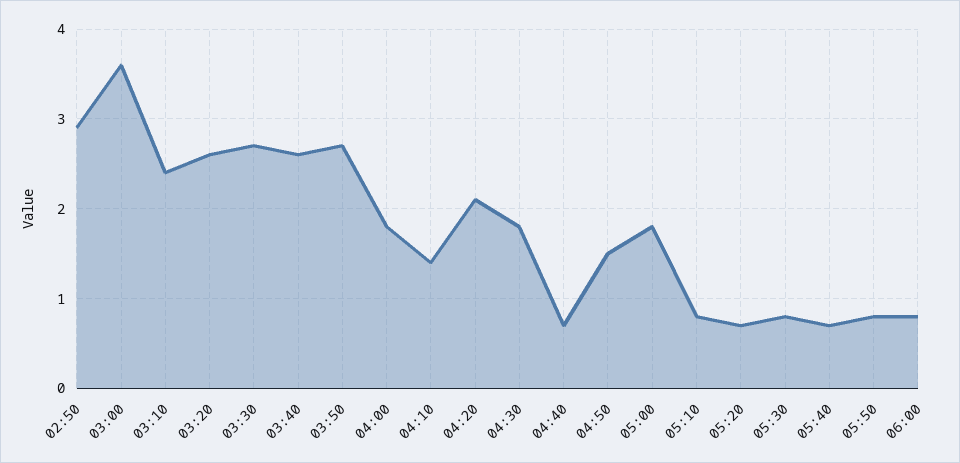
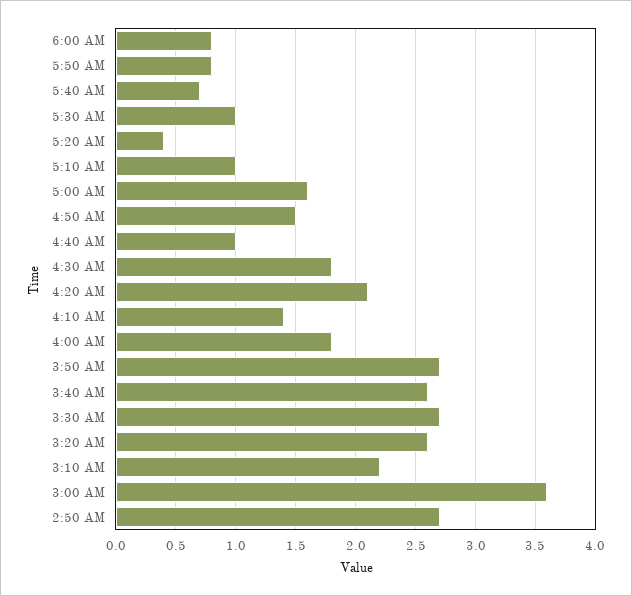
  {
-   "02:50": 2.9,
+   "02:50": 2.7,
    "03:00": 3.6,
-   "03:10": 2.4,
+   "03:10": 2.2,
    "03:20": 2.6,
    "03:30": 2.7,
    "03:40": 2.6,
    "03:50": 2.7,
    "04:00": 1.8,
    "04:10": 1.4,
    "04:20": 2.1,
    "04:30": 1.8,
-   "04:40": 0.7,
+   "04:40": 1,
    "04:50": 1.5,
-   "05:00": 1.8,
+   "05:00": 1.6,
-   "05:10": 0.8,
+   "05:10": 1,
-   "05:20": 0.7,
+   "05:20": 0.4,
-   "05:30": 0.8,
+   "05:30": 1,
    "05:40": 0.7,
    "05:50": 0.8,
    "06:00": 0.8
  }

